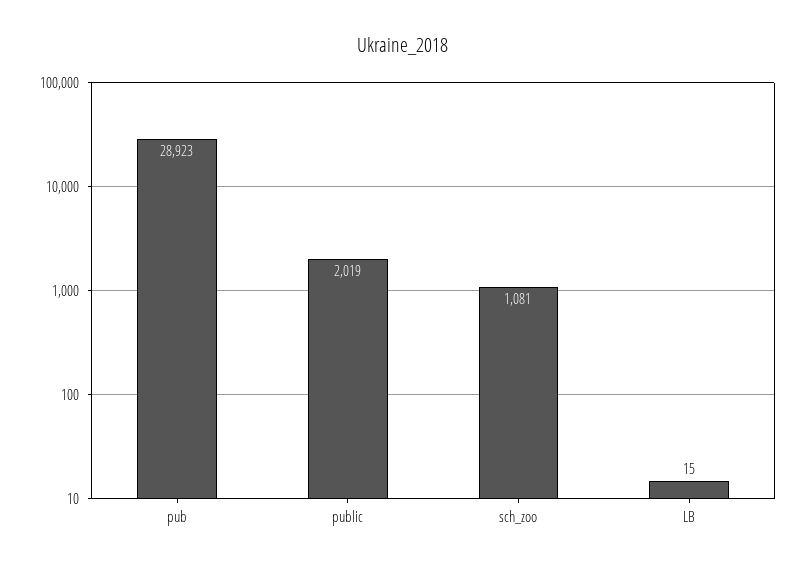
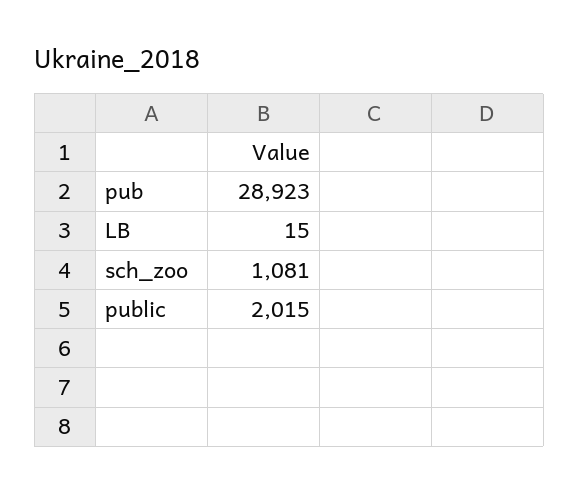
  {
    "pub": 28923,
-   "public": 2019,
+   "public": 2015,
    "sch_zoo": 1081,
    "LB": 15
  }

